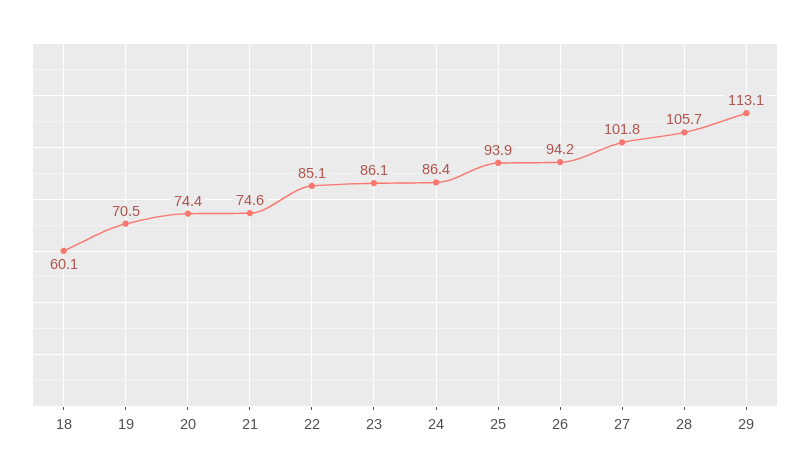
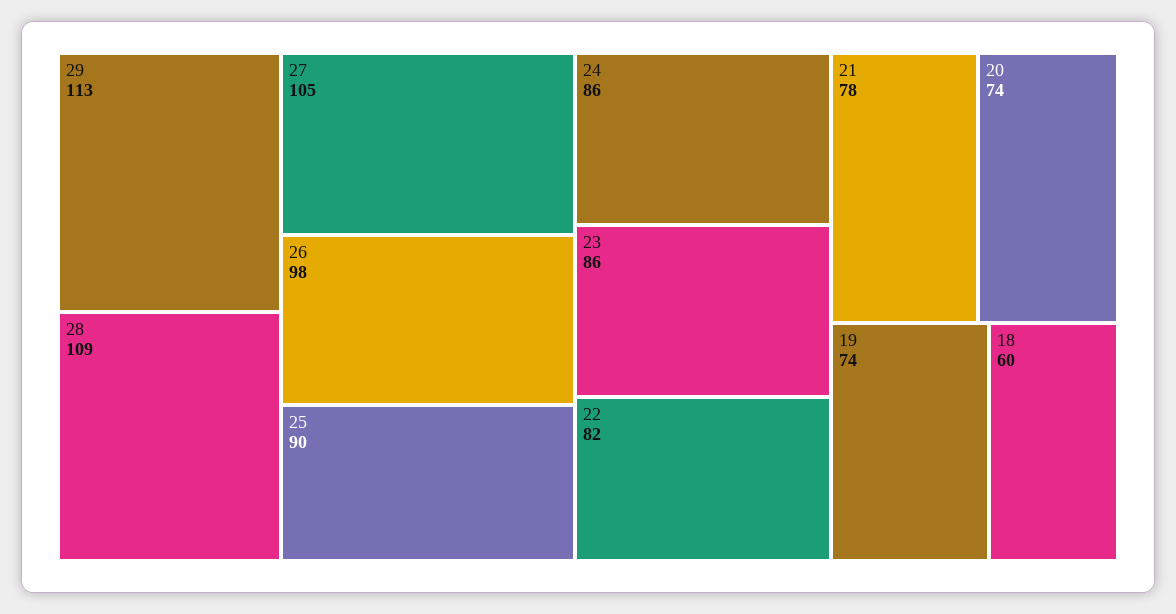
  {
    "18": 60.1,
-   "19": 70.5,
+   "19": 74,
    "20": 74.4,
-   "21": 74.6,
+   "21": 78,
-   "22": 85.1,
+   "22": 82,
    "23": 86.1,
    "24": 86.4,
-   "25": 93.9,
+   "25": 90,
-   "26": 94.2,
+   "26": 98,
-   "27": 101.8,
+   "27": 105,
-   "28": 105.7,
+   "28": 109,
    "29": 113.1
  }

